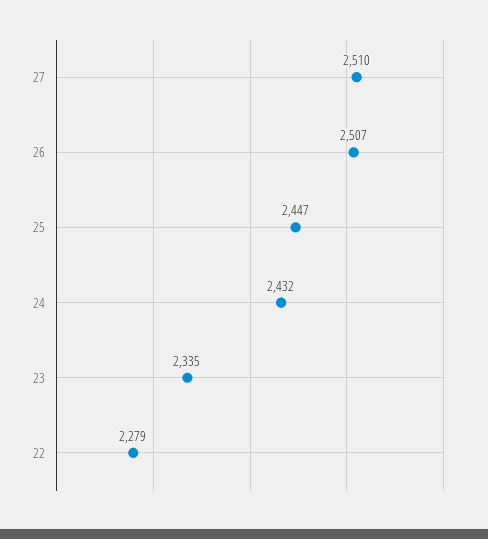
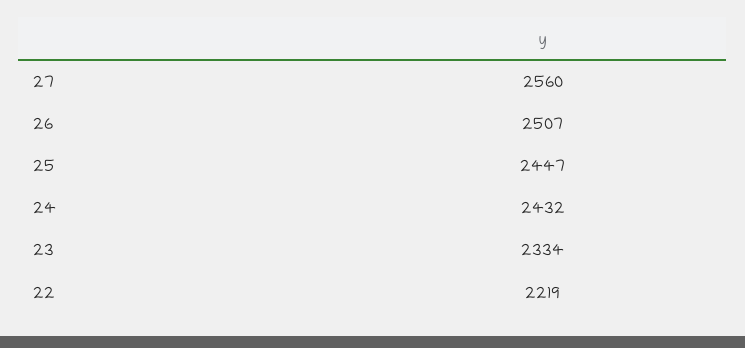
  {
-   "27": 2510,
+   "27": 2560,
    "26": 2507,
    "25": 2447,
    "24": 2432,
-   "23": 2335,
+   "23": 2334,
-   "22": 2279
+   "22": 2219
  }

